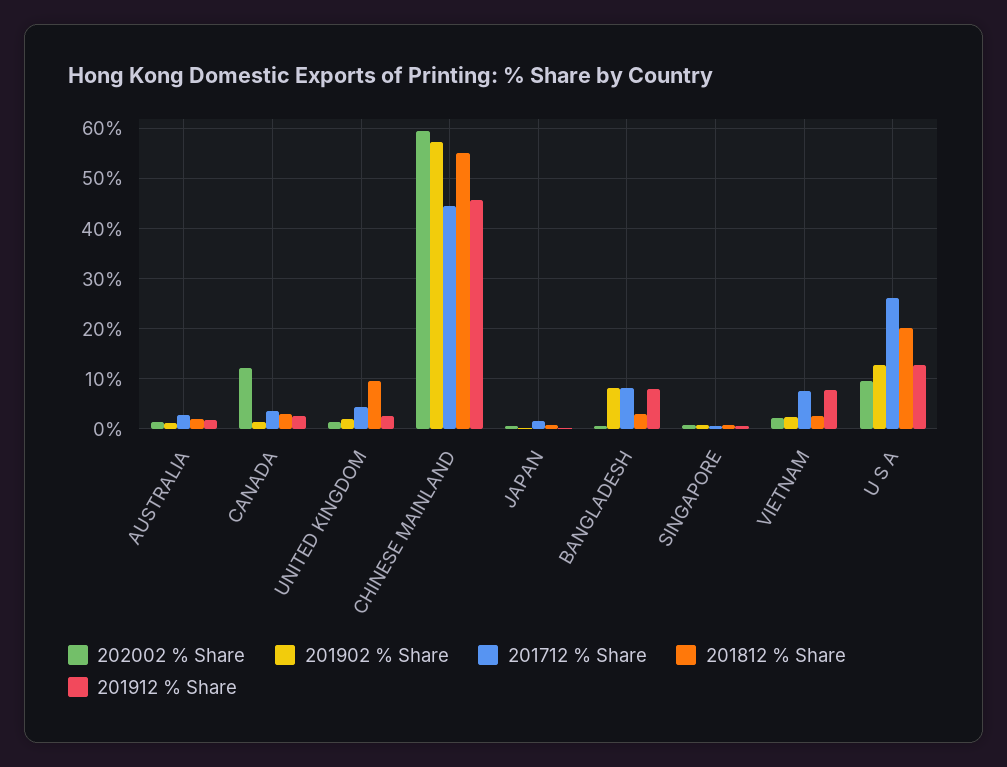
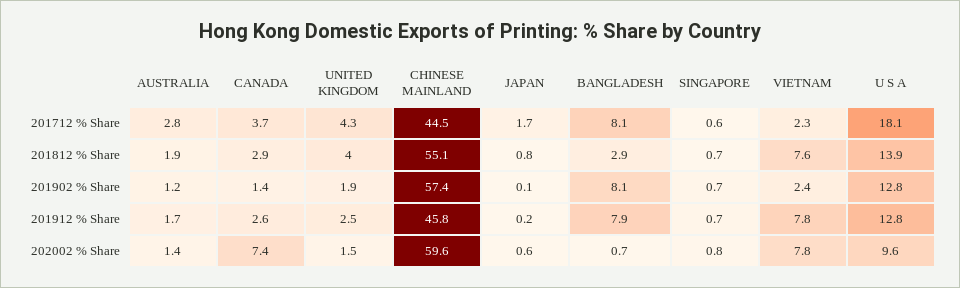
  {
    "202002 % Share": {
      "AUSTRALIA": 1.4,
-     "CANADA": 12,
+     "CANADA": 7.4,
      "UNITED KINGDOM": 1.5,
      "CHINESE MAINLAND": 59.6,
      "JAPAN": 0.6,
      "BANGLADESH": 0.7,
      "SINGAPORE": 0.8,
-     "VIETNAM": 2,
+     "VIETNAM": 7.8,
      "U S A": 9.6
    },
    "201902 % Share": {
      "AUSTRALIA": 1.2,
      "CANADA": 1.4,
      "UNITED KINGDOM": 1.9,
      "CHINESE MAINLAND": 57.4,
      "JAPAN": 0.1,
      "BANGLADESH": 8.1,
      "SINGAPORE": 0.7,
      "VIETNAM": 2.4,
      "U S A": 12.8
    },
    "201712 % Share": {
      "AUSTRALIA": 2.8,
      "CANADA": 3.7,
      "UNITED KINGDOM": 4.3,
      "CHINESE MAINLAND": 44.5,
      "JAPAN": 1.7,
      "BANGLADESH": 8.1,
      "SINGAPORE": 0.6,
-     "VIETNAM": 8,
+     "VIETNAM": 2.3,
-     "U S A": 26
+     "U S A": 18.1
    },
    "201812 % Share": {
      "AUSTRALIA": 1.9,
      "CANADA": 2.9,
-     "UNITED KINGDOM": 10,
+     "UNITED KINGDOM": 4,
      "CHINESE MAINLAND": 55.1,
      "JAPAN": 0.8,
      "BANGLADESH": 2.9,
      "SINGAPORE": 0.7,
-     "VIETNAM": 2,
+     "VIETNAM": 7.6,
-     "U S A": 20
+     "U S A": 13.9
    },
    "201912 % Share": {
      "AUSTRALIA": 1.7,
      "CANADA": 2.6,
      "UNITED KINGDOM": 2.5,
      "CHINESE MAINLAND": 45.8,
      "JAPAN": 0.2,
      "BANGLADESH": 7.9,
      "SINGAPORE": 0.7,
      "VIETNAM": 7.8,
      "U S A": 12.8
    }
  }

